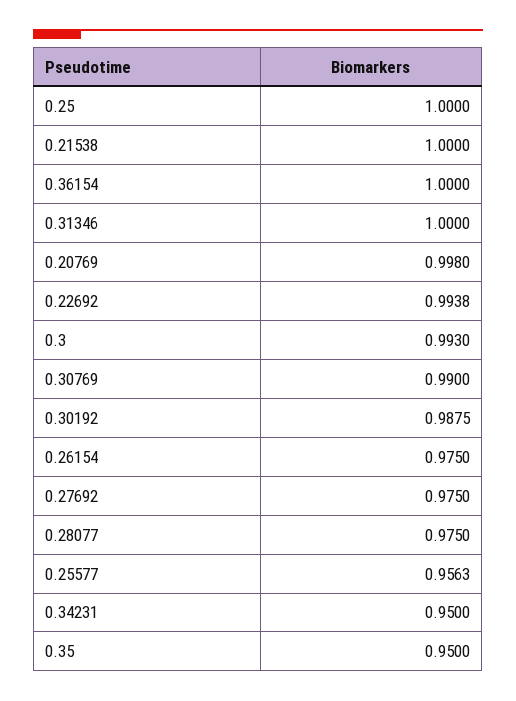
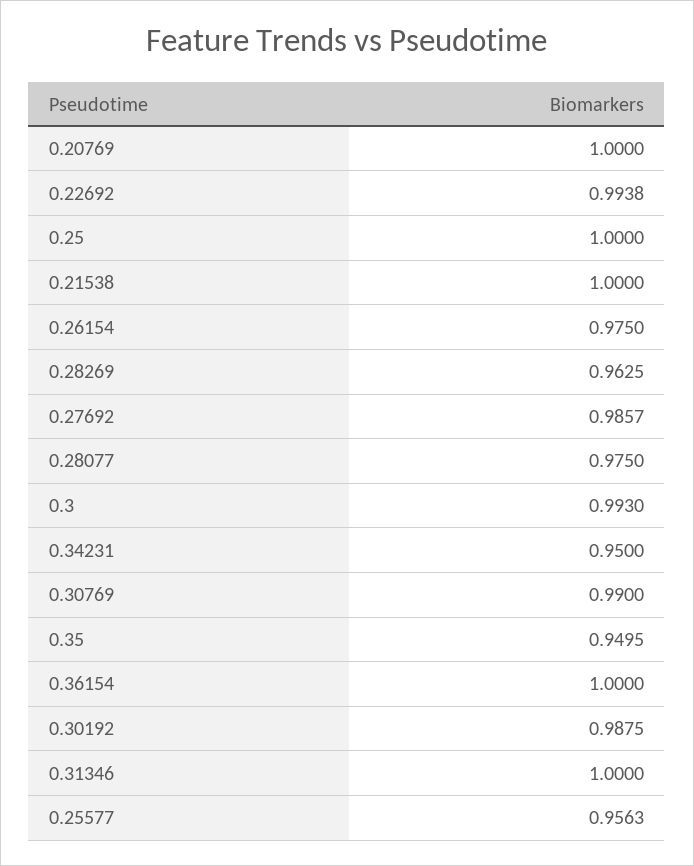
  {
    "0.25": 1,
    "0.21538": 1,
    "0.36154": 1,
    "0.31346": 1,
-   "0.20769": 0.998,
+   "0.20769": 1,
    "0.22692": 0.9938,
    "0.3": 0.993,
    "0.30769": 0.99,
    "0.30192": 0.9875,
    "0.26154": 0.975,
-   "0.27692": 0.975,
+   "0.27692": 0.9857,
    "0.28077": 0.975,
    "0.25577": 0.9563,
    "0.34231": 0.95,
-   "0.35": 0.95
+   "0.35": 0.9495,
+   "0.28269": 0.9625
  }

